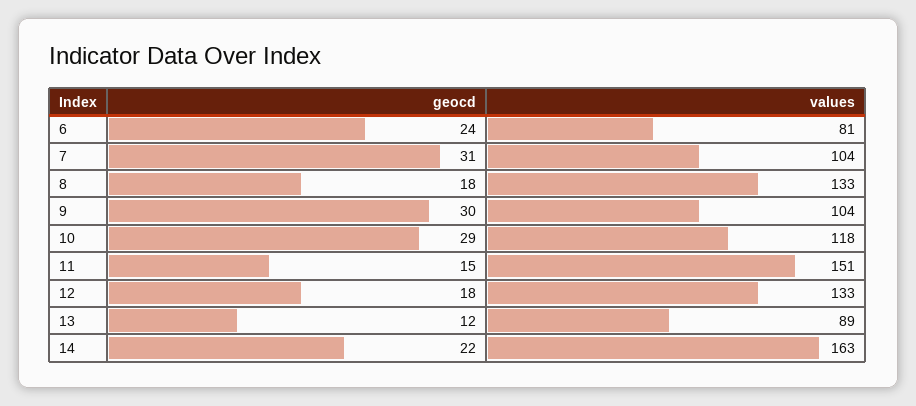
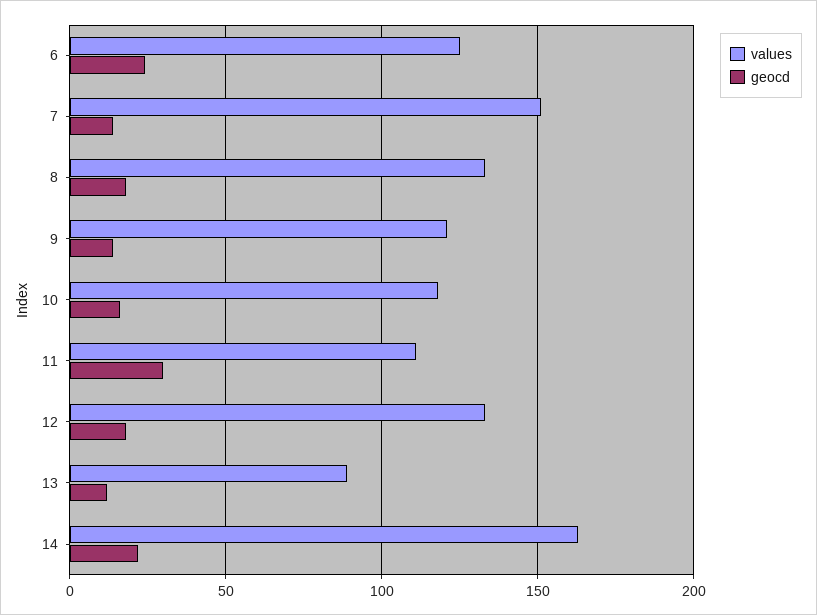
  {
    "geocd": {
      "6": 24,
-     "7": 31,
+     "7": 15,
      "8": 18,
-     "9": 30,
+     "9": 15,
-     "10": 29,
+     "10": 15,
-     "11": 15,
+     "11": 30,
      "12": 18,
      "13": 12,
      "14": 22
    },
    "values": {
-     "6": 81,
+     "6": 125,
-     "7": 104,
+     "7": 150,
      "8": 133,
-     "9": 104,
+     "9": 120,
      "10": 118,
-     "11": 151,
+     "11": 110,
      "12": 133,
      "13": 89,
      "14": 163
    }
  }

